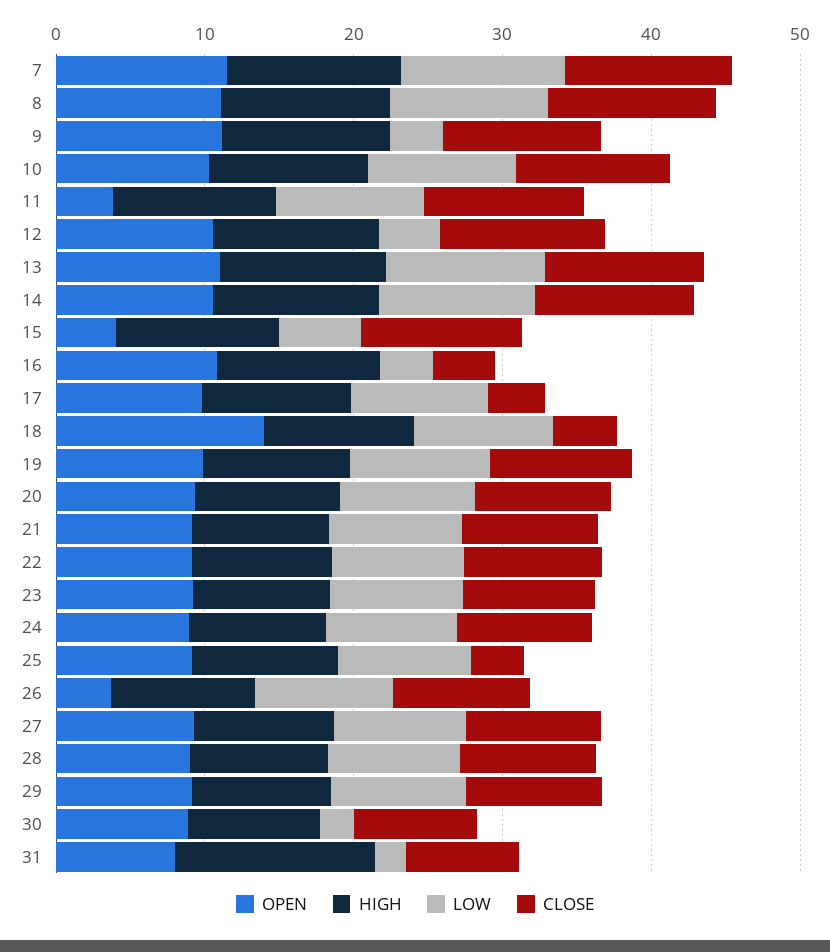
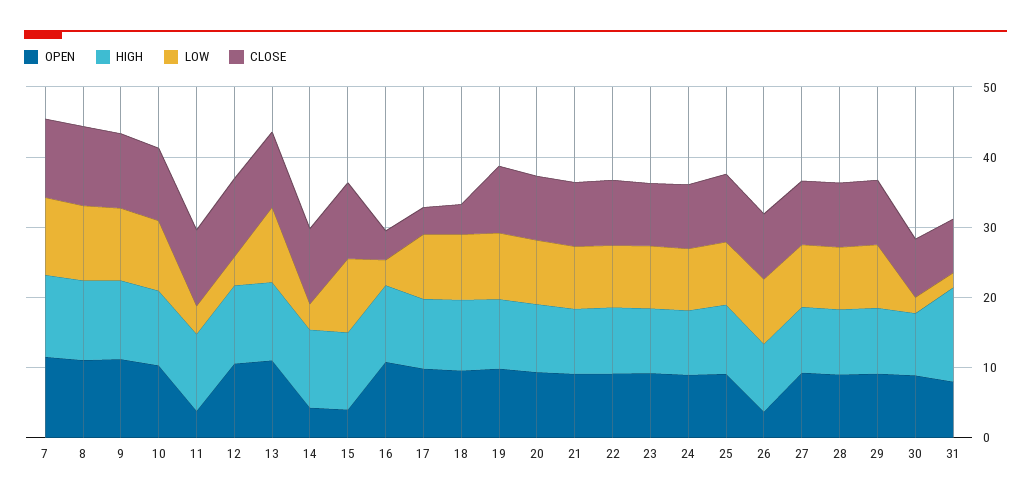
  {
    "OPEN": {
      "7": 12,
      "8": 12,
      "9": 12,
      "10": 10,
      "11": 4,
      "12": 10,
      "13": 12,
-     "14": 10,
+     "14": 4,
      "15": 4,
      "16": 10,
      "17": 10,
-     "18": 14,
+     "18": 10,
      "19": 10,
      "20": 10,
      "21": 10,
      "22": 10,
      "23": 10,
      "24": 8,
      "25": 10,
      "26": 4,
      "27": 10,
      "28": 10,
      "29": 10,
      "30": 8,
      "31": 8
    },
    "HIGH": {
      "7": 12,
      "8": 12,
      "9": 12,
      "10": 10,
      "11": 10,
      "12": 12,
      "13": 12,
      "14": 12,
      "15": 12,
      "16": 10,
      "17": 10,
      "18": 10,
      "19": 10,
      "20": 10,
      "21": 10,
      "22": 10,
      "23": 10,
      "24": 10,
      "25": 10,
      "26": 10,
      "27": 10,
      "28": 10,
      "29": 10,
      "30": 8,
      "31": 14
    },
    "LOW": {
      "7": 12,
      "8": 10,
-     "9": 4,
+     "9": 10,
      "10": 10,
-     "11": 10,
+     "11": 4,
      "12": 4,
      "13": 10,
-     "14": 10,
+     "14": 4,
-     "15": 6,
+     "15": 10,
      "16": 4,
      "17": 10,
      "18": 10,
      "19": 10,
      "20": 10,
      "21": 8,
      "22": 8,
      "23": 8,
      "24": 8,
      "25": 8,
      "26": 10,
      "27": 8,
      "28": 8,
      "29": 10,
      "30": 2,
      "31": 2
    },
    "CLOSE": {
      "7": 12,
      "8": 12,
      "9": 10,
      "10": 10,
      "11": 10,
      "12": 12,
      "13": 10,
      "14": 10,
      "15": 10,
      "16": 4,
      "17": 4,
      "18": 4,
      "19": 10,
      "20": 10,
      "21": 10,
      "22": 10,
      "23": 8,
      "24": 10,
-     "25": 4,
+     "25": 10,
      "26": 10,
      "27": 10,
      "28": 10,
      "29": 10,
      "30": 8,
      "31": 8
    }
  }

